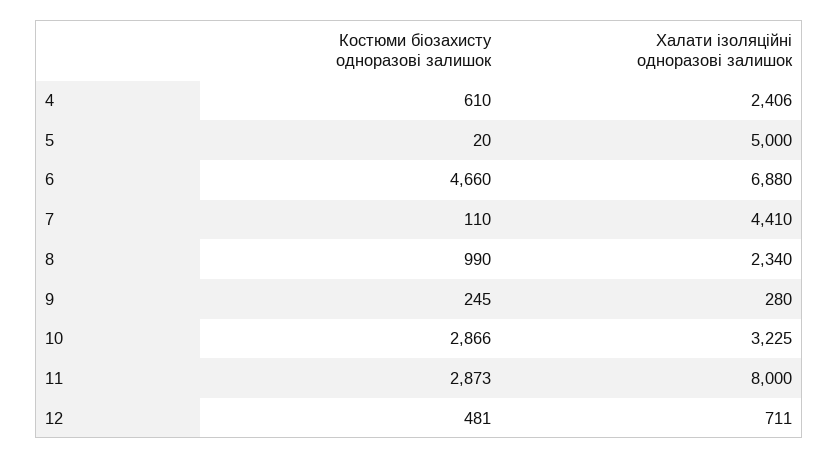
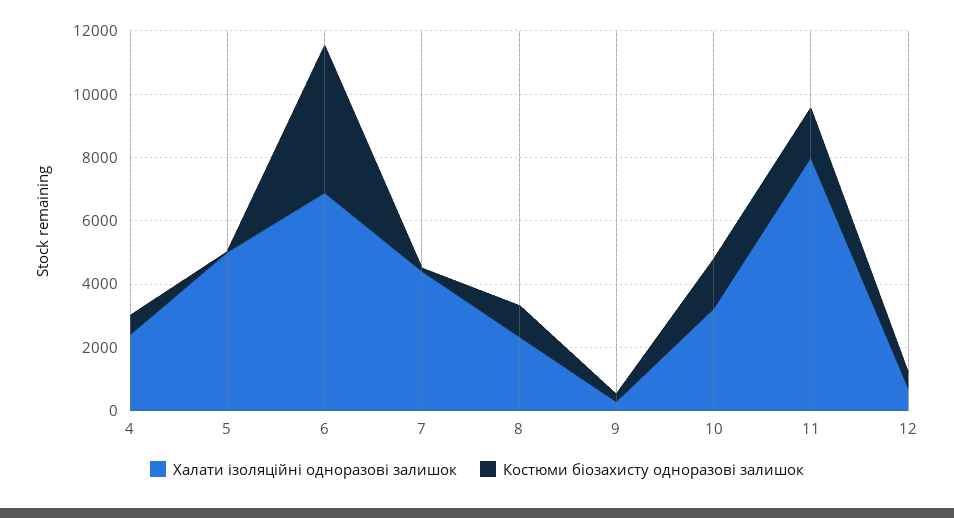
  {
    "Костюми біозахисту одноразові залишок": {
      "4": 610,
      "5": 20,
      "6": 4660,
      "7": 110,
      "8": 990,
      "9": 245,
-     "10": 2866,
+     "10": 1500,
-     "11": 2873,
+     "11": 1500,
      "12": 481
    },
    "Халати ізоляційні одноразові залишок": {
      "4": 2406,
      "5": 5000,
      "6": 6880,
      "7": 4410,
      "8": 2340,
      "9": 280,
      "10": 3225,
      "11": 8000,
      "12": 711
    }
  }

